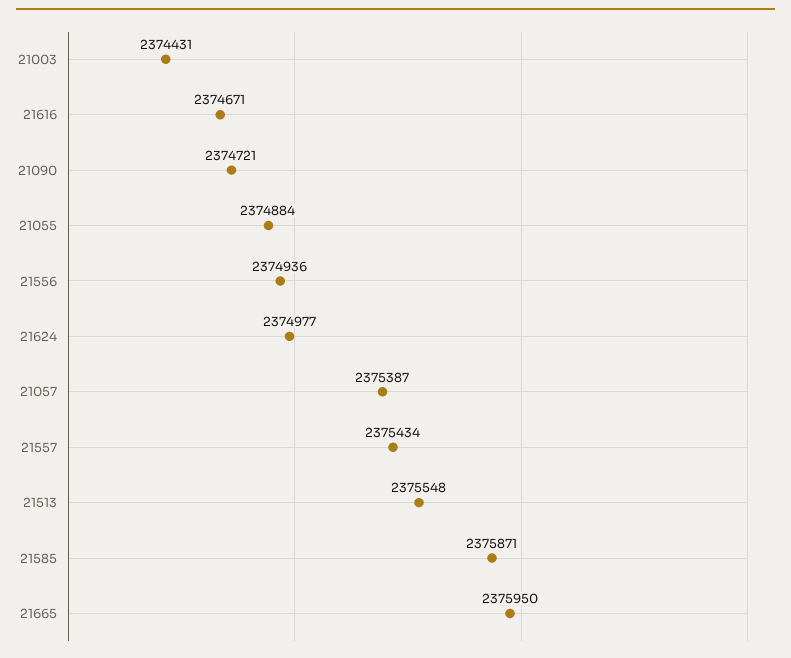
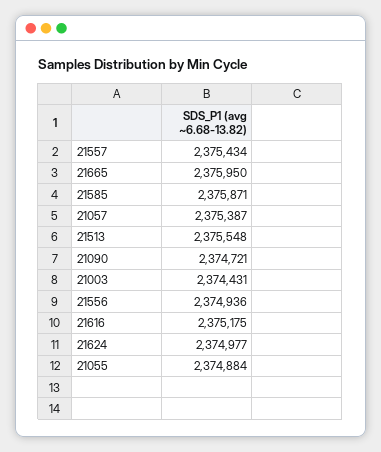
  {
    "21003": 2374431,
-   "21616": 2374671,
+   "21616": 2375175,
    "21090": 2374721,
    "21055": 2374884,
    "21556": 2374936,
    "21624": 2374977,
    "21057": 2375387,
    "21557": 2375434,
    "21513": 2375548,
    "21585": 2375871,
    "21665": 2375950
  }

